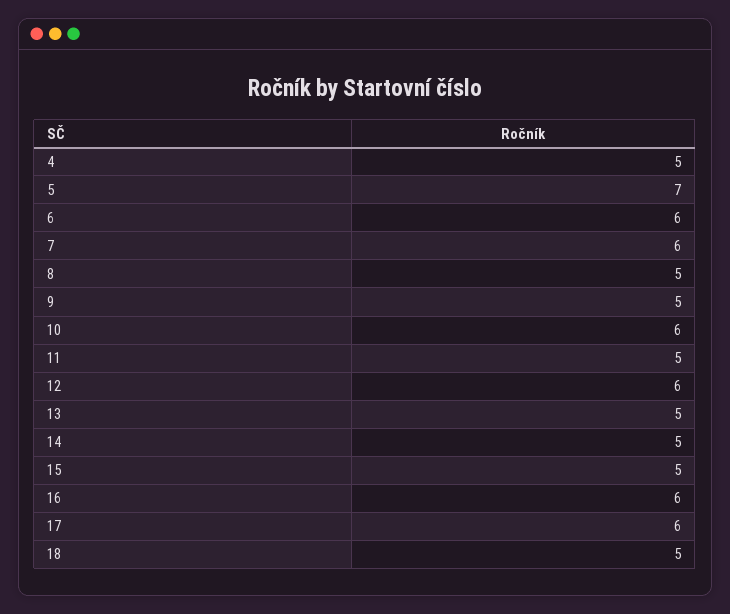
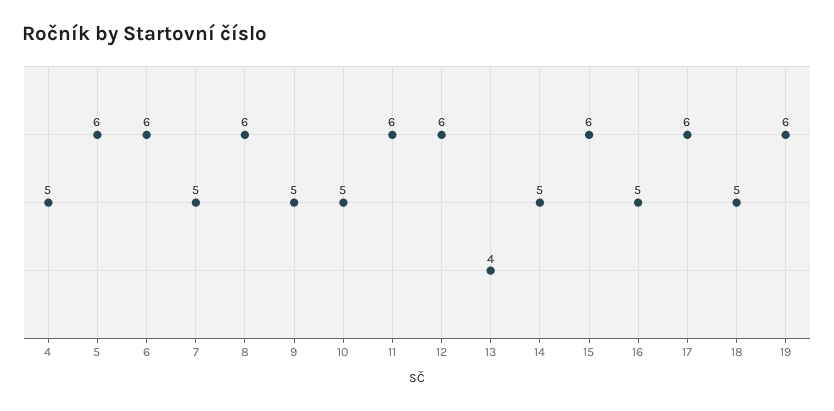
  {
    "4": 5,
-   "5": 7,
+   "5": 6,
    "6": 6,
-   "7": 6,
+   "7": 5,
-   "8": 5,
+   "8": 6,
    "9": 5,
-   "10": 6,
+   "10": 5,
-   "11": 5,
+   "11": 6,
    "12": 6,
-   "13": 5,
+   "13": 4,
    "14": 5,
-   "15": 5,
+   "15": 6,
-   "16": 6,
+   "16": 5,
    "17": 6,
-   "18": 5
+   "18": 5,
+   "19": 6
  }

